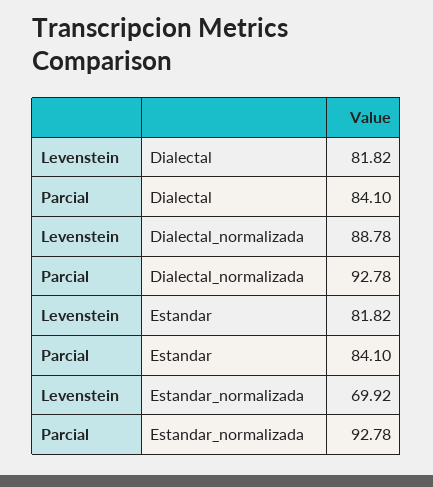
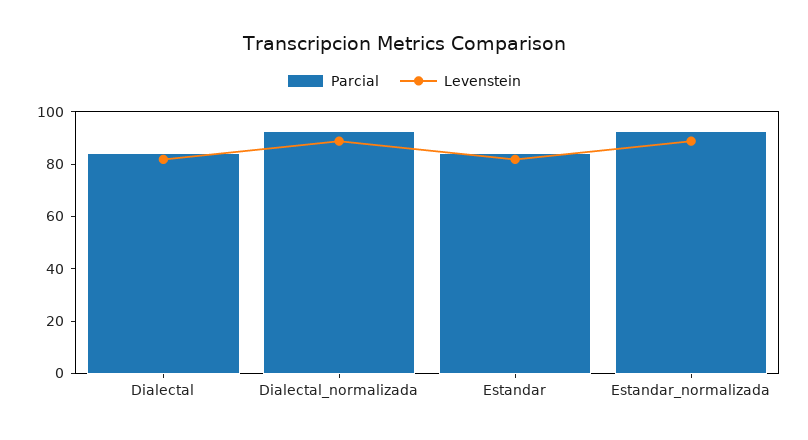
  {
    "Levenstein": {
      "Dialectal": 81.82,
      "Dialectal_normalizada": 88.78,
      "Estandar": 81.82,
-     "Estandar_normalizada": 69.92
+     "Estandar_normalizada": 90
    },
    "Parcial": {
      "Dialectal": 84.1,
      "Dialectal_normalizada": 92.78,
      "Estandar": 84.1,
      "Estandar_normalizada": 92.78
    }
  }

